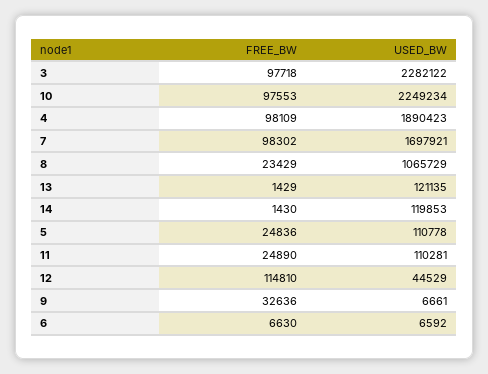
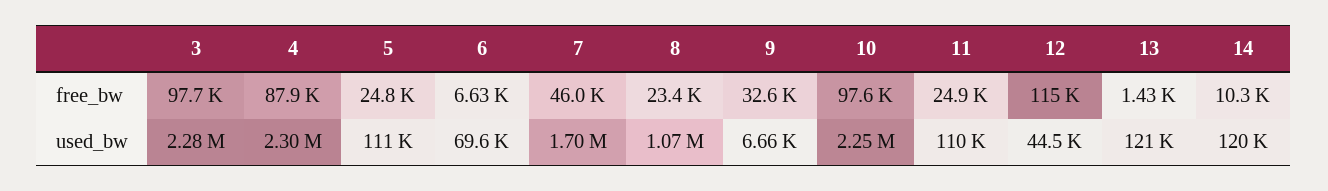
  {
    "FREE_BW": {
      "3": 97718,
      "10": 97553,
-     "4": 98109,
+     "4": 87900,
-     "7": 98302,
+     "7": 46000,
      "8": 23429,
      "13": 1429,
-     "14": 1430,
+     "14": 10300,
      "5": 24836,
      "11": 24890,
      "12": 114810,
      "9": 32636,
      "6": 6630
    },
    "USED_BW": {
      "3": 2282122,
      "10": 2249234,
-     "4": 1890423,
+     "4": 2300000,
      "7": 1697921,
      "8": 1065729,
      "13": 121135,
      "14": 119853,
      "5": 110778,
      "11": 110281,
      "12": 44529,
      "9": 6661,
-     "6": 6592
+     "6": 69600
    }
  }

